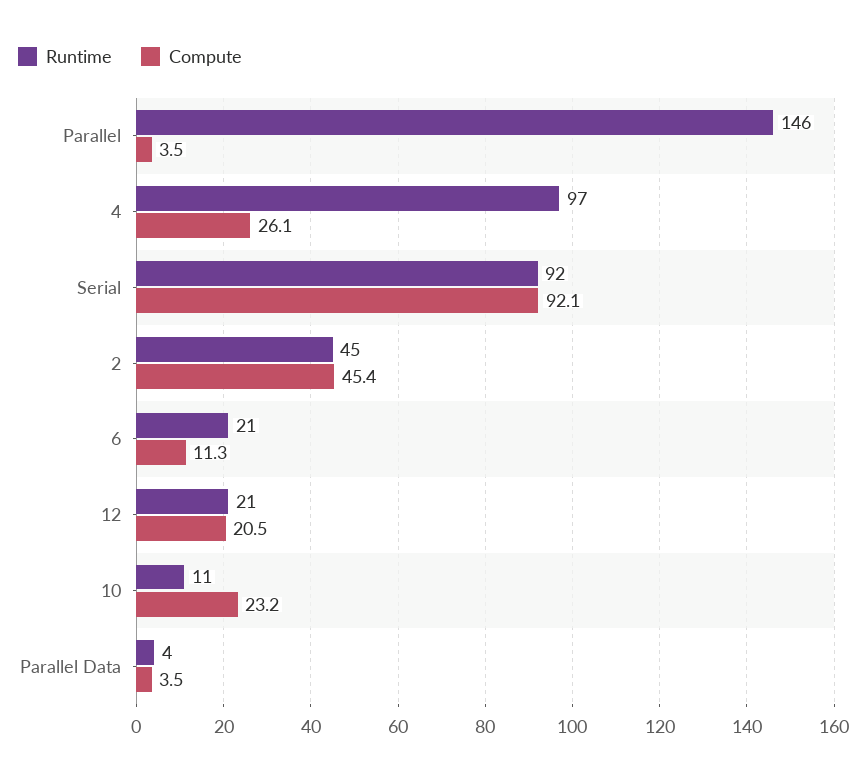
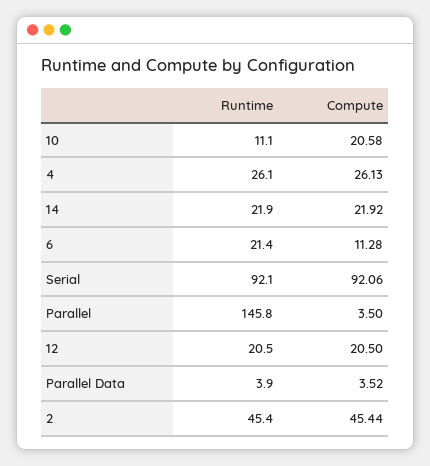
  {
    "Runtime": {
      "Parallel": 145.8,
-     "4": 97,
+     "4": 26.1,
      "Serial": 92.1,
      "2": 45.4,
      "6": 21.4,
      "12": 20.5,
      "10": 11.1,
-     "Parallel Data": 3.9
+     "Parallel Data": 3.9,
+     "14": 21.9
    },
    "Compute": {
      "Parallel": 3.5,
      "4": 26.13,
      "Serial": 92.06,
      "2": 45.44,
      "6": 11.28,
      "12": 20.5,
-     "10": 23.2,
+     "10": 20.58,
-     "Parallel Data": 3.52
+     "Parallel Data": 3.52,
+     "14": 21.92
    }
  }

